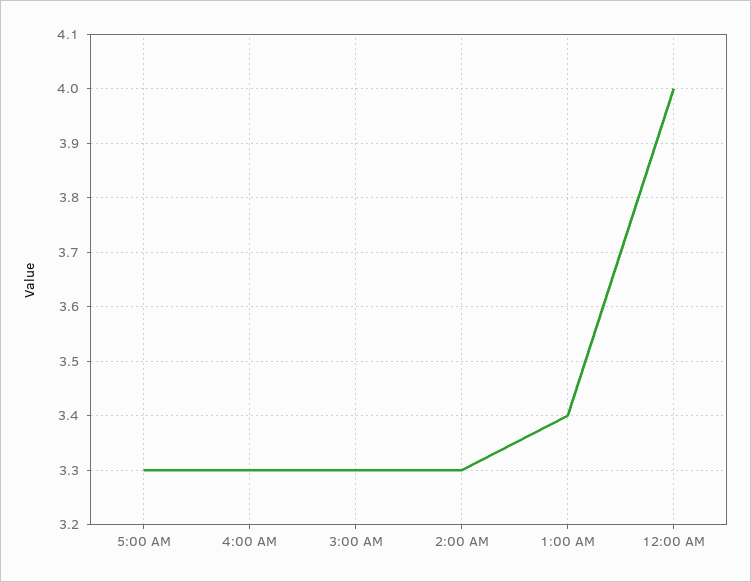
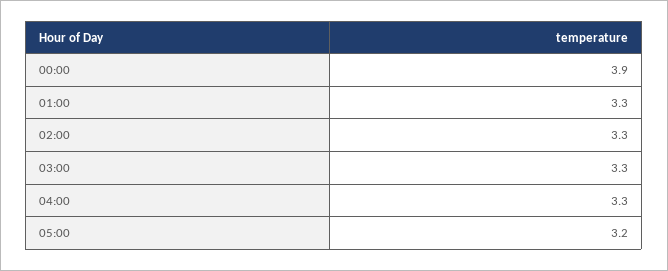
  {
-   "5:00 AM": 3.3,
+   "5:00 AM": 3.2,
    "4:00 AM": 3.3,
    "3:00 AM": 3.3,
    "2:00 AM": 3.3,
-   "1:00 AM": 3.4,
+   "1:00 AM": 3.3,
-   "12:00 AM": 4
+   "12:00 AM": 3.9
  }

